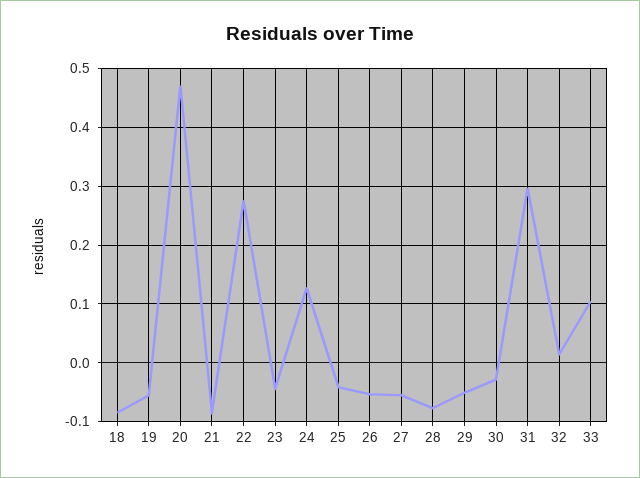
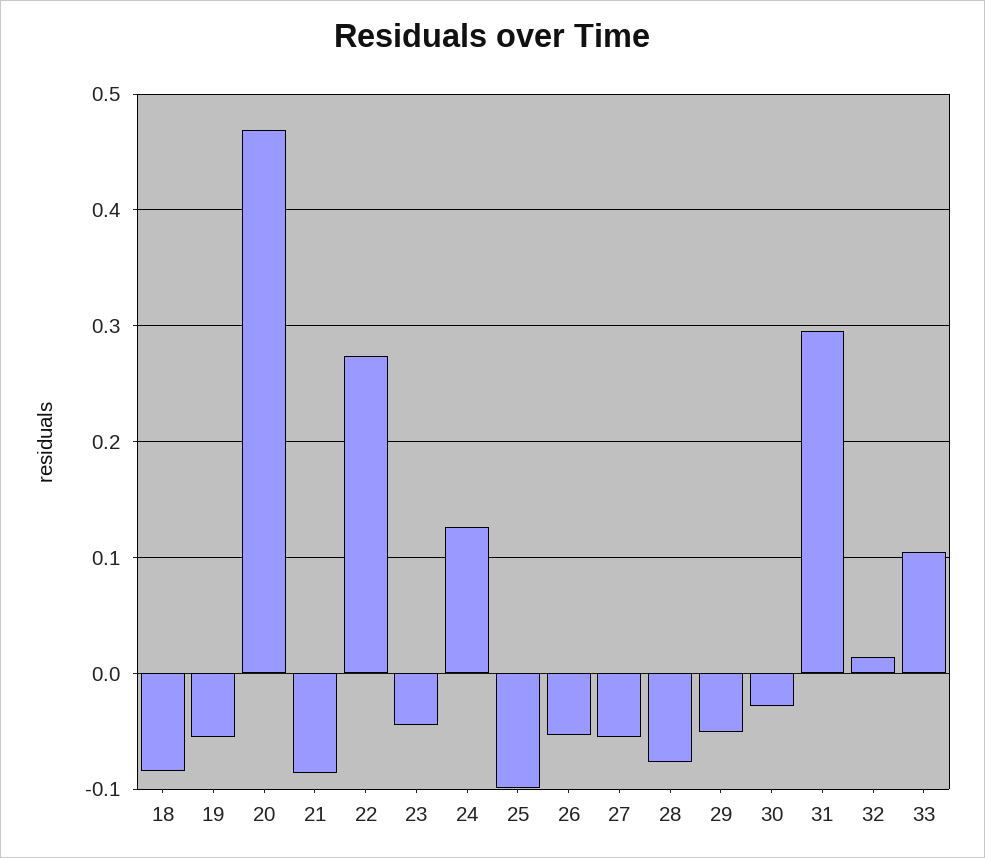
  {
    "18": -0.08,
    "19": -0.06,
    "20": 0.47,
    "21": -0.09,
    "22": 0.27,
    "23": -0.04,
    "24": 0.13,
-   "25": -0.04,
+   "25": -0.1,
    "26": -0.05,
    "27": -0.05,
    "28": -0.08,
    "29": -0.05,
    "30": -0.03,
    "31": 0.3,
    "32": 0.01,
    "33": 0.1
  }

